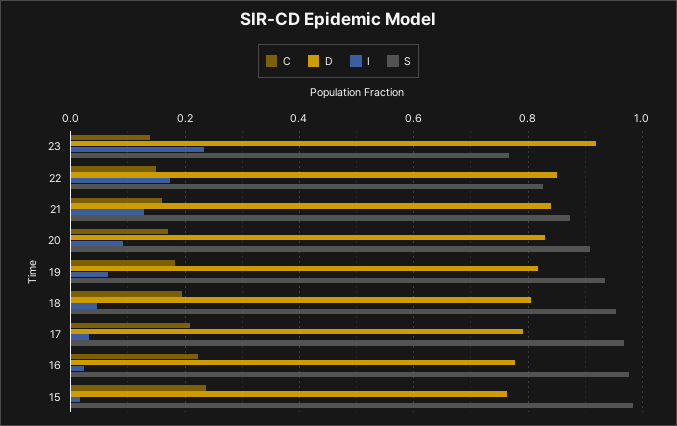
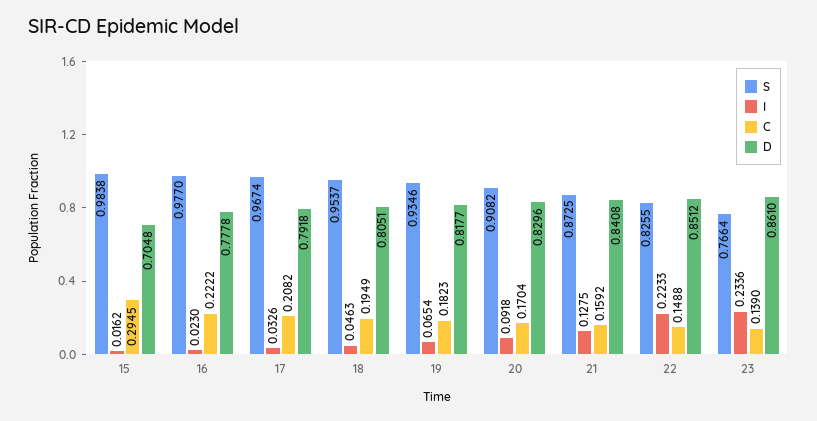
  {
    "C": {
      "23": 0.139,
      "22": 0.1488,
      "21": 0.1592,
      "20": 0.1704,
      "19": 0.1823,
      "18": 0.1949,
      "17": 0.2082,
      "16": 0.2222,
-     "15": 0.24
+     "15": 0.2945
    },
    "D": {
-     "23": 0.92,
+     "23": 0.861,
      "22": 0.8512,
      "21": 0.8408,
      "20": 0.8296,
      "19": 0.8177,
      "18": 0.8051,
      "17": 0.7918,
      "16": 0.7778,
-     "15": 0.76
+     "15": 0.7048
    },
    "I": {
      "23": 0.2336,
-     "22": 0.18,
+     "22": 0.2233,
      "21": 0.1275,
      "20": 0.0918,
      "19": 0.0654,
      "18": 0.0463,
      "17": 0.0326,
      "16": 0.023,
      "15": 0.0162
    },
    "S": {
      "23": 0.7664,
      "22": 0.8255,
      "21": 0.8725,
      "20": 0.9082,
      "19": 0.9346,
      "18": 0.9537,
      "17": 0.9674,
      "16": 0.977,
      "15": 0.9838
    }
  }

